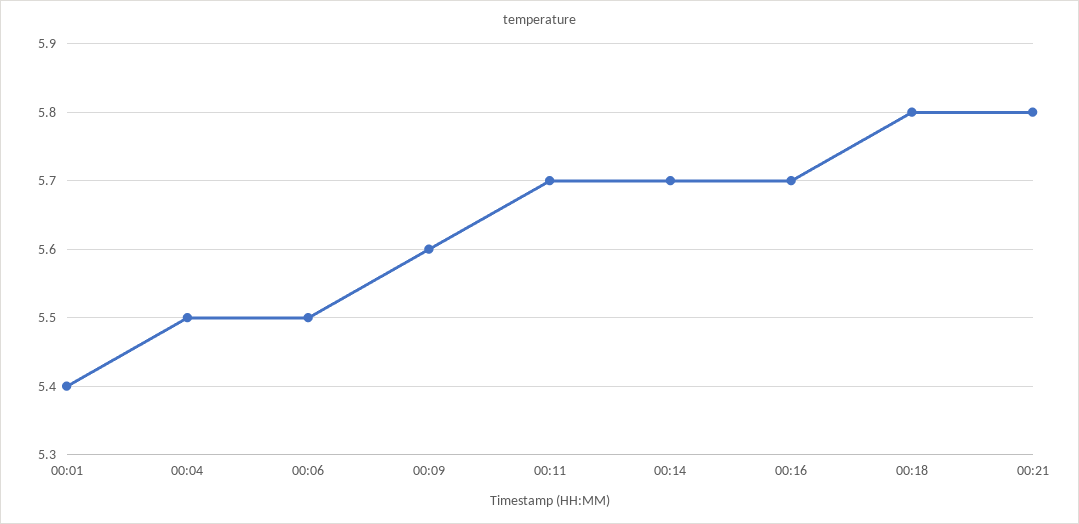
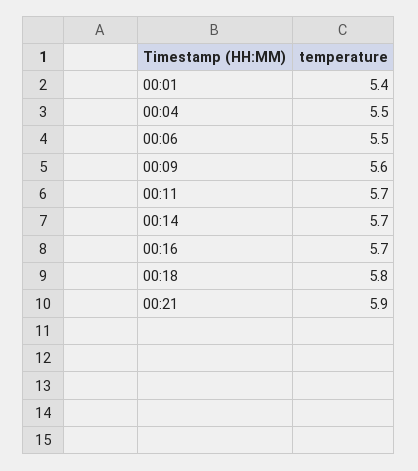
  {
    "00:01": 5.4,
    "00:04": 5.5,
    "00:06": 5.5,
    "00:09": 5.6,
    "00:11": 5.7,
    "00:14": 5.7,
    "00:16": 5.7,
    "00:18": 5.8,
-   "00:21": 5.8
+   "00:21": 5.9
  }

